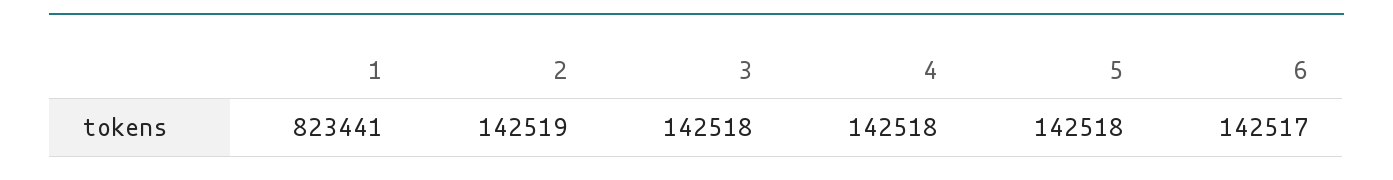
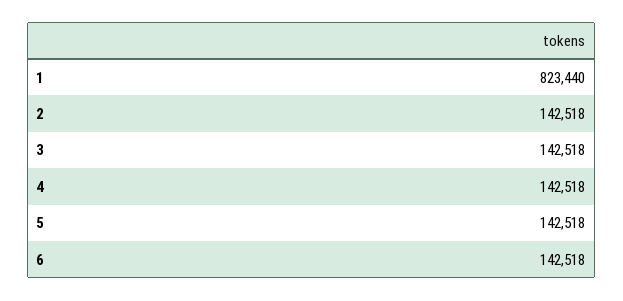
  {
-   "1": 823441,
+   "1": 823440,
-   "2": 142519,
+   "2": 142518,
    "3": 142518,
    "4": 142518,
    "5": 142518,
-   "6": 142517
+   "6": 142518
  }

